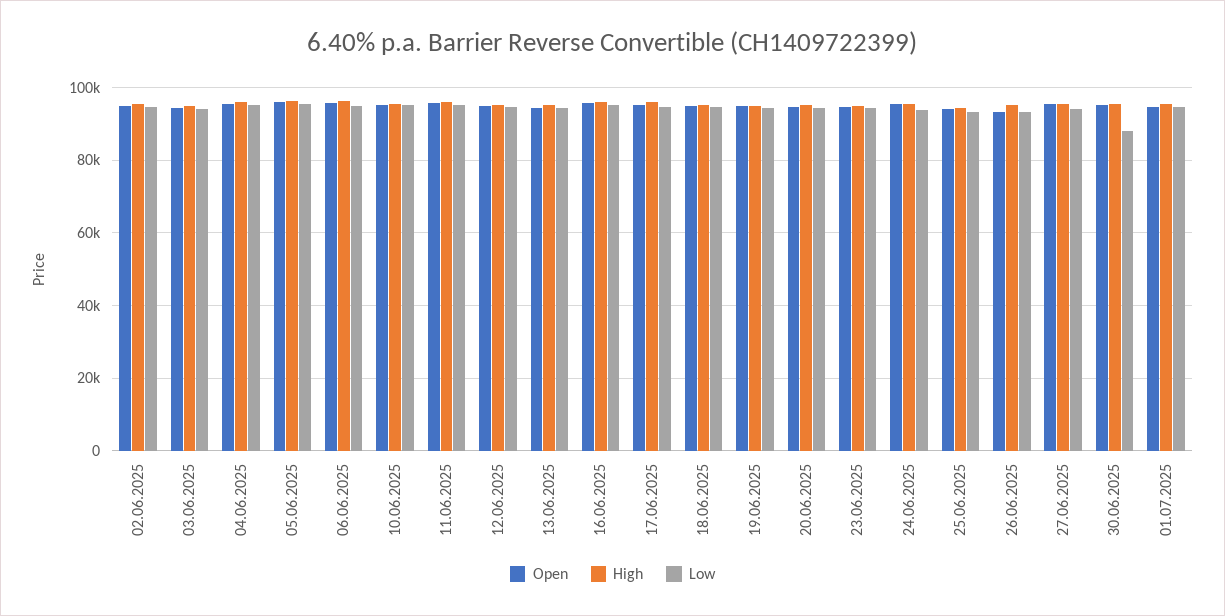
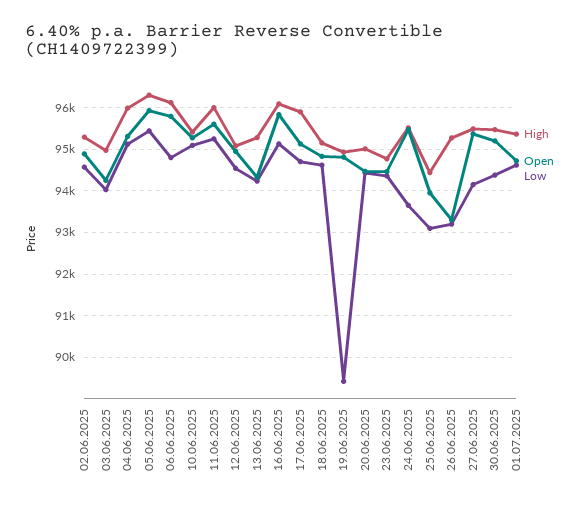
  {
    "Open": {
      "02.06.2025": 94800,
      "03.06.2025": 94200,
      "04.06.2025": 95400,
      "05.06.2025": 96000,
      "06.06.2025": 95800,
      "10.06.2025": 95200,
      "11.06.2025": 95600,
      "12.06.2025": 95000,
      "13.06.2025": 94400,
      "16.06.2025": 95800,
      "17.06.2025": 95200,
      "18.06.2025": 94800,
      "19.06.2025": 94800,
      "20.06.2025": 94400,
      "23.06.2025": 94400,
      "24.06.2025": 95400,
      "25.06.2025": 94000,
      "26.06.2025": 93400,
      "27.06.2025": 95400,
      "30.06.2025": 95200,
      "01.07.2025": 94800
    },
    "High": {
      "02.06.2025": 95200,
      "03.06.2025": 95000,
      "04.06.2025": 96000,
      "05.06.2025": 96400,
      "06.06.2025": 96200,
      "10.06.2025": 95400,
      "11.06.2025": 96000,
      "12.06.2025": 95000,
      "13.06.2025": 95200,
      "16.06.2025": 96000,
      "17.06.2025": 96000,
      "18.06.2025": 95200,
      "19.06.2025": 95000,
      "20.06.2025": 95000,
      "23.06.2025": 94800,
      "24.06.2025": 95600,
      "25.06.2025": 94400,
      "26.06.2025": 95200,
      "27.06.2025": 95400,
      "30.06.2025": 95400,
      "01.07.2025": 95400
    },
    "Low": {
      "02.06.2025": 94600,
      "03.06.2025": 94000,
      "04.06.2025": 95200,
      "05.06.2025": 95400,
      "06.06.2025": 94800,
      "10.06.2025": 95000,
      "11.06.2025": 95200,
      "12.06.2025": 94600,
      "13.06.2025": 94200,
      "16.06.2025": 95200,
      "17.06.2025": 94800,
      "18.06.2025": 94600,
-     "19.06.2025": 94000,
+     "19.06.2025": 89400,
      "20.06.2025": 94400,
      "23.06.2025": 94400,
      "24.06.2025": 93600,
      "25.06.2025": 93200,
      "26.06.2025": 93200,
      "27.06.2025": 94200,
-     "30.06.2025": 88000,
+     "30.06.2025": 94400,
      "01.07.2025": 94600
    }
  }

